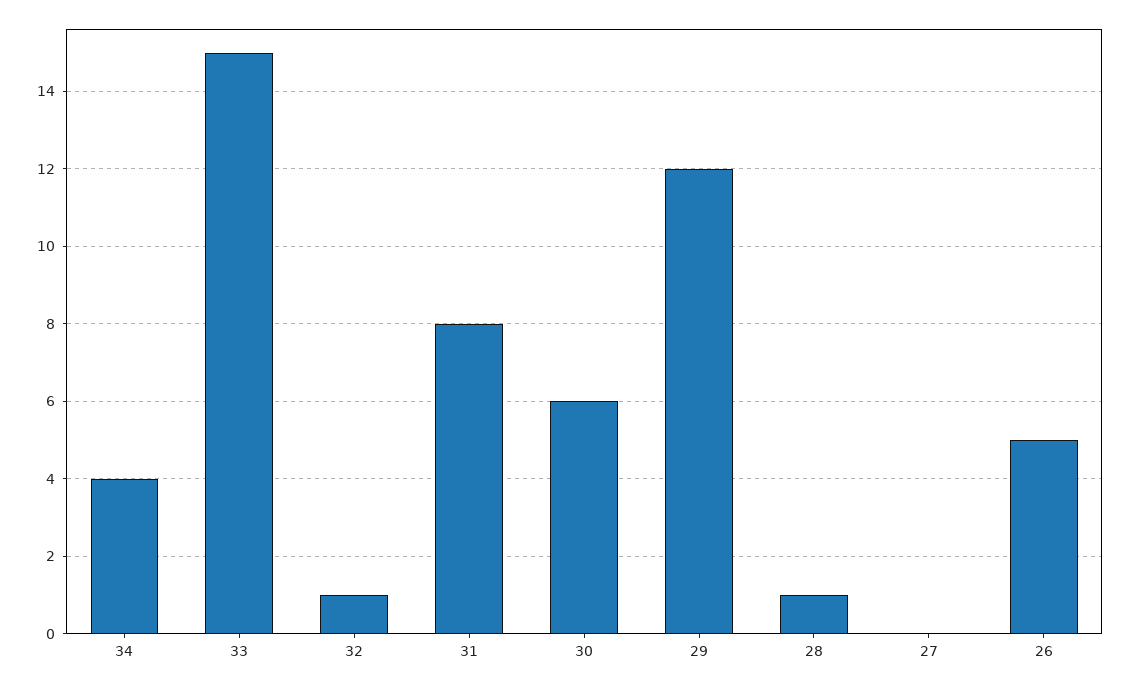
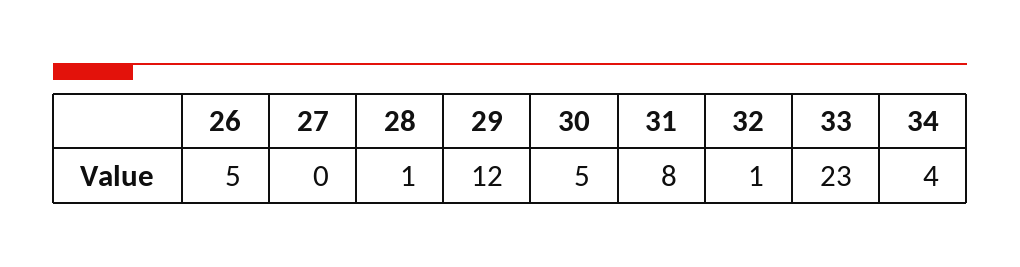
  {
    "34": 4,
-   "33": 15,
+   "33": 23,
    "32": 1,
    "31": 8,
-   "30": 6,
+   "30": 5,
    "29": 12,
    "28": 1,
    "27": 0,
    "26": 5
  }

